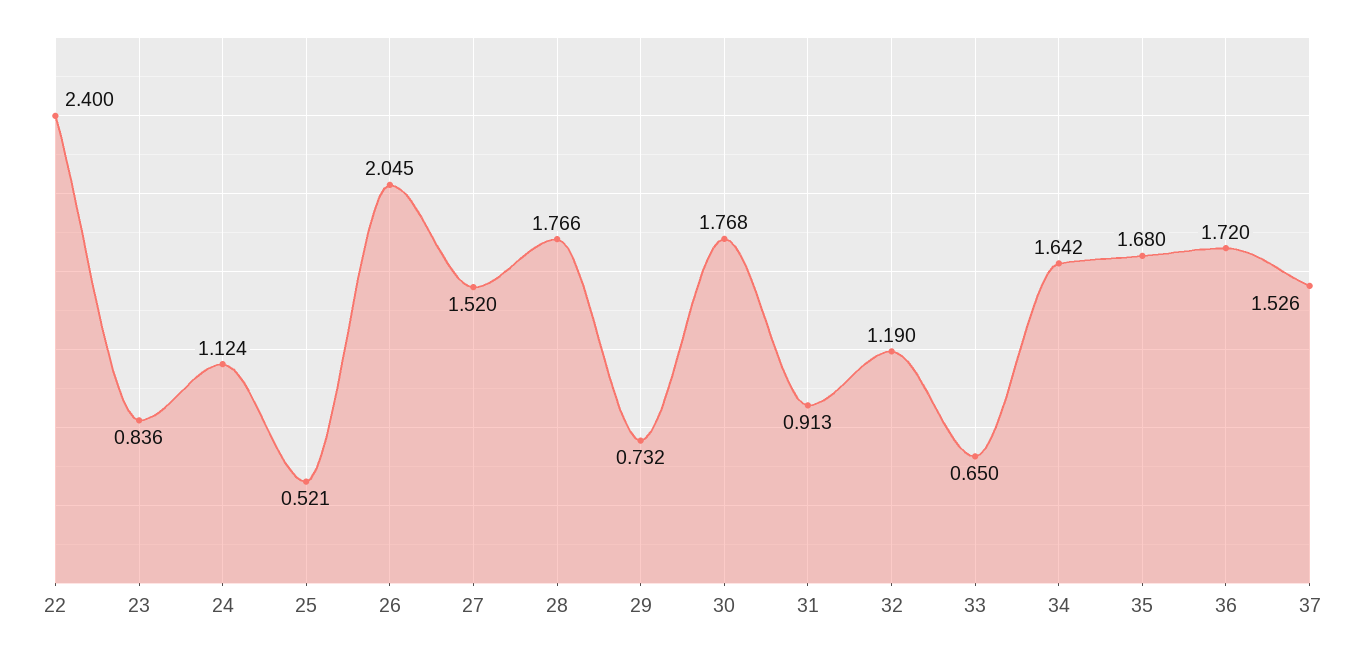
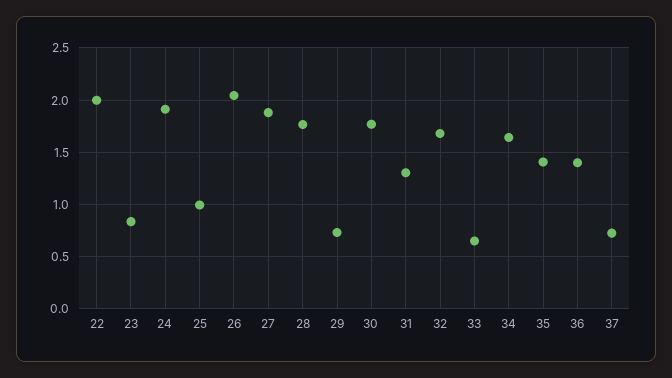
  {
-   "22": 2.4,
+   "22": 2,
    "23": 0.836,
-   "24": 1.124,
+   "24": 1.9,
-   "25": 0.521,
+   "25": 1,
    "26": 2.045,
-   "27": 1.52,
+   "27": 1.9,
    "28": 1.766,
    "29": 0.732,
    "30": 1.768,
-   "31": 0.913,
+   "31": 1.3,
-   "32": 1.19,
+   "32": 1.7,
    "33": 0.65,
    "34": 1.642,
-   "35": 1.68,
+   "35": 1.4,
-   "36": 1.72,
+   "36": 1.4,
-   "37": 1.526
+   "37": 0.7
  }

